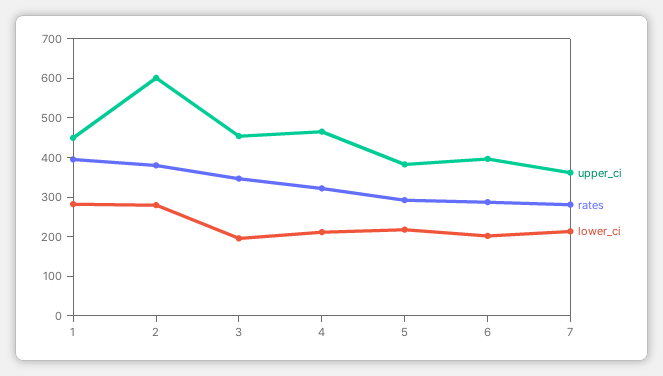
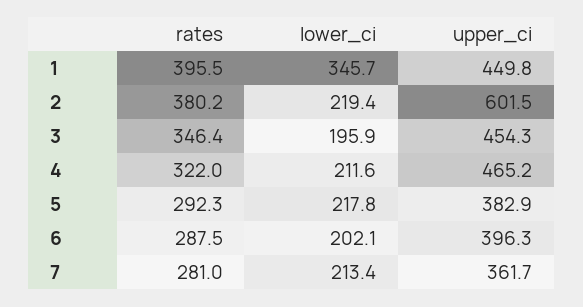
  {
    "upper_ci": {
      "1": 449.8,
      "2": 601.5,
      "3": 454.3,
      "4": 465.2,
      "5": 382.9,
      "6": 396.3,
      "7": 361.7
    },
    "rates": {
      "1": 395.5,
      "2": 380.2,
      "3": 346.4,
      "4": 322,
      "5": 292.3,
      "6": 287.5,
      "7": 281
    },
    "lower_ci": {
-     "1": 275,
+     "1": 345.7,
-     "2": 275,
+     "2": 219.4,
      "3": 195.9,
      "4": 211.6,
      "5": 217.8,
      "6": 202.1,
      "7": 213.4
    }
  }

